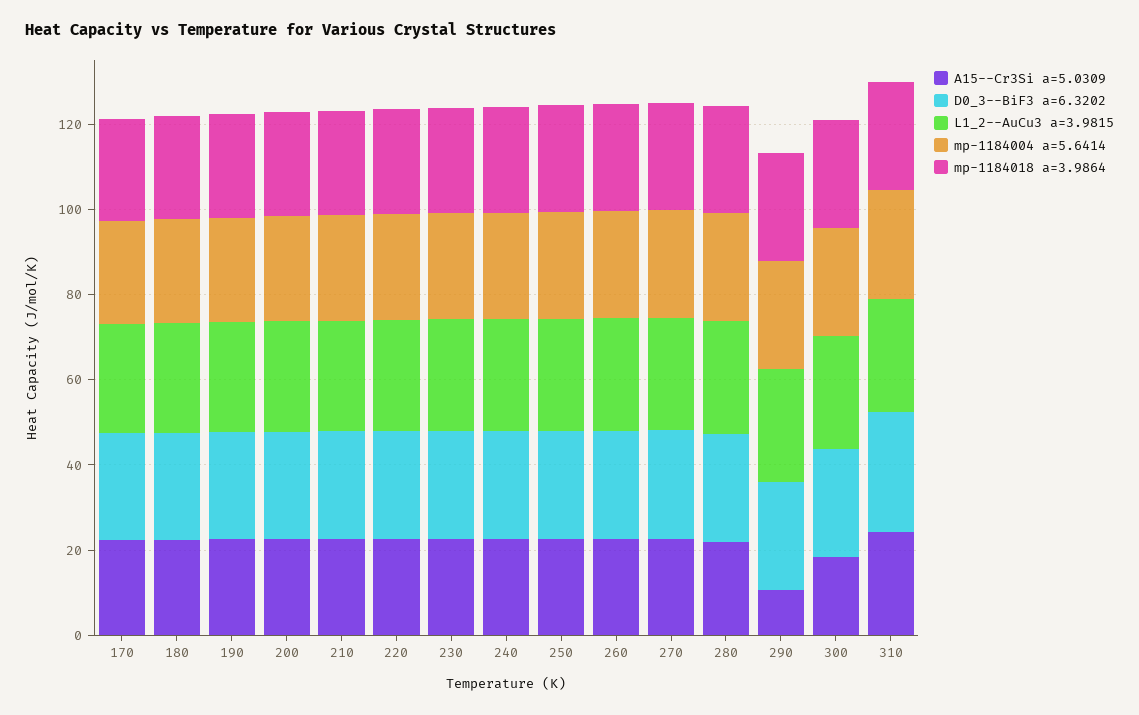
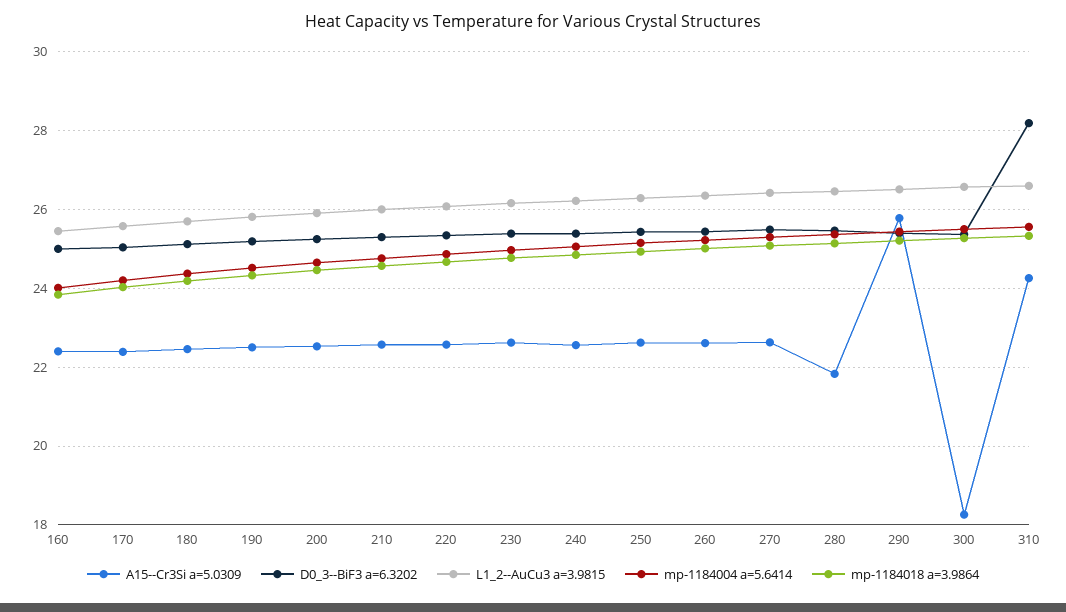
  {
    "A15--Cr3Si a=5.0309": {
      "170": 22.4,
      "180": 22.4,
      "190": 22.6,
      "200": 22.6,
      "210": 22.6,
      "220": 22.6,
      "230": 22.6,
      "240": 22.6,
      "250": 22.6,
      "260": 22.6,
      "270": 22.6,
      "280": 21.8,
-     "290": 10,
+     "290": 25.8,
      "300": 18.2,
-     "310": 24.2
+     "310": 24.2,
+     "160": 22.4
    },
    "D0_3--BiF3 a=6.3202": {
      "170": 25,
      "180": 25.2,
      "190": 25.2,
      "200": 25.2,
      "210": 25.4,
      "220": 25.4,
      "230": 25.4,
      "240": 25.4,
      "250": 25.4,
      "260": 25.4,
      "270": 25.4,
      "280": 25.4,
      "290": 25.4,
      "300": 25.4,
-     "310": 28.2
+     "310": 28.2,
+     "160": 25
    },
    "L1_2--AuCu3 a=3.9815": {
      "170": 25.6,
      "180": 25.8,
      "190": 25.8,
      "200": 26,
      "210": 26,
      "220": 26,
      "230": 26.2,
      "240": 26.2,
      "250": 26.2,
      "260": 26.4,
      "270": 26.4,
      "280": 26.4,
      "290": 26.6,
      "300": 26.6,
-     "310": 26.6
+     "310": 26.6,
+     "160": 25.4
    },
    "mp-1184004 a=5.6414": {
      "170": 24.2,
      "180": 24.4,
      "190": 24.6,
      "200": 24.6,
      "210": 24.8,
      "220": 24.8,
      "230": 25,
      "240": 25,
      "250": 25.2,
      "260": 25.2,
      "270": 25.4,
      "280": 25.4,
      "290": 25.4,
      "300": 25.6,
-     "310": 25.6
+     "310": 25.6,
+     "160": 24
    },
    "mp-1184018 a=3.9864": {
      "170": 24,
      "180": 24.2,
      "190": 24.4,
      "200": 24.4,
      "210": 24.6,
      "220": 24.6,
      "230": 24.8,
      "240": 24.8,
      "250": 25,
      "260": 25,
      "270": 25,
      "280": 25.2,
      "290": 25.2,
      "300": 25.2,
-     "310": 25.4
+     "310": 25.4,
+     "160": 23.8
    }
  }

